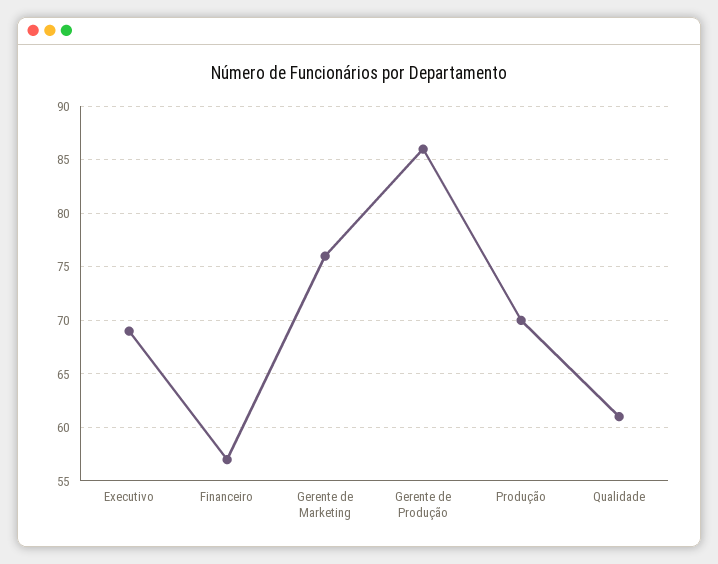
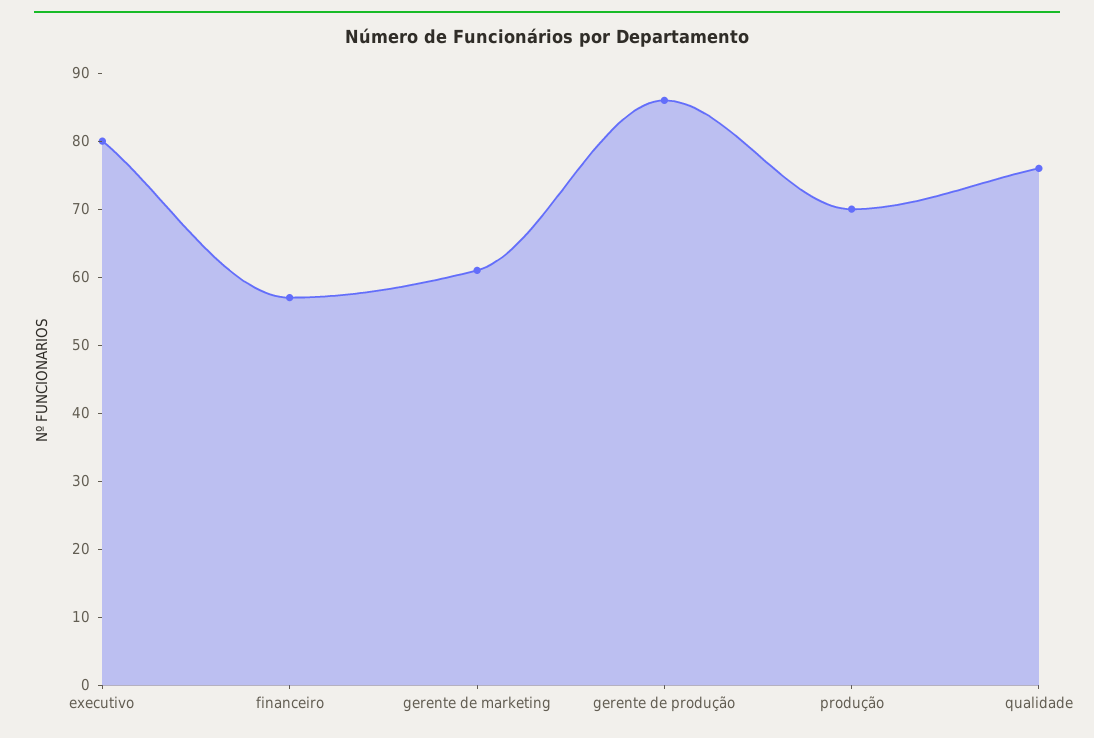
  {
-   "Executivo": 69,
+   "Executivo": 80,
    "Financeiro": 57,
-   "Gerente de Marketing": 76,
+   "Gerente de Marketing": 60,
    "Gerente de Produção": 86,
    "Produção": 70,
-   "Qualidade": 61
+   "Qualidade": 75
  }

